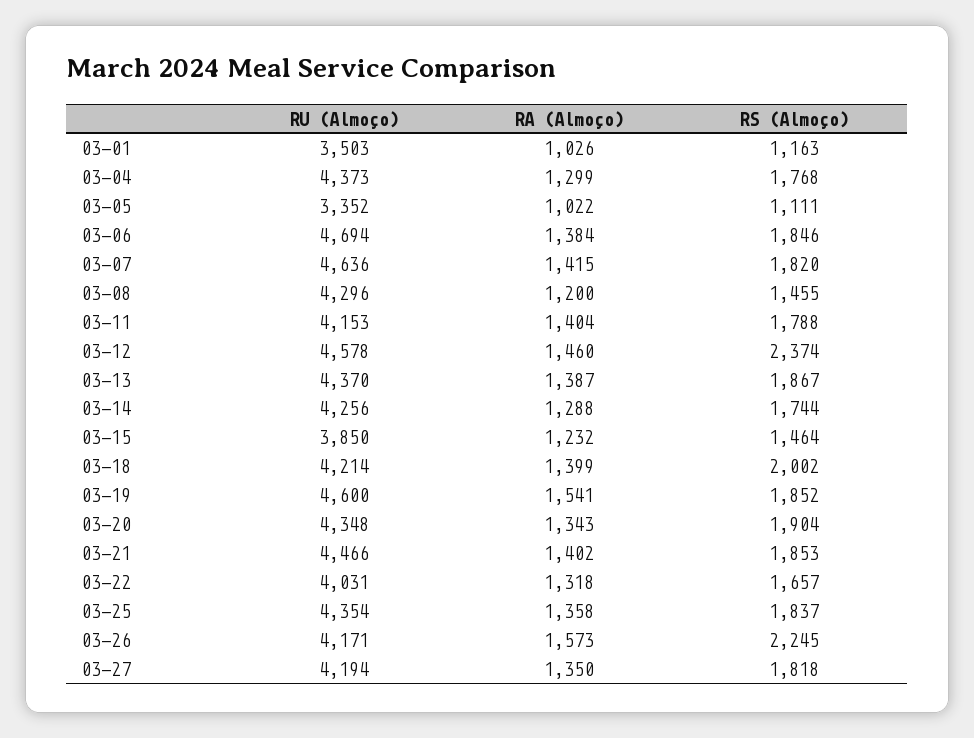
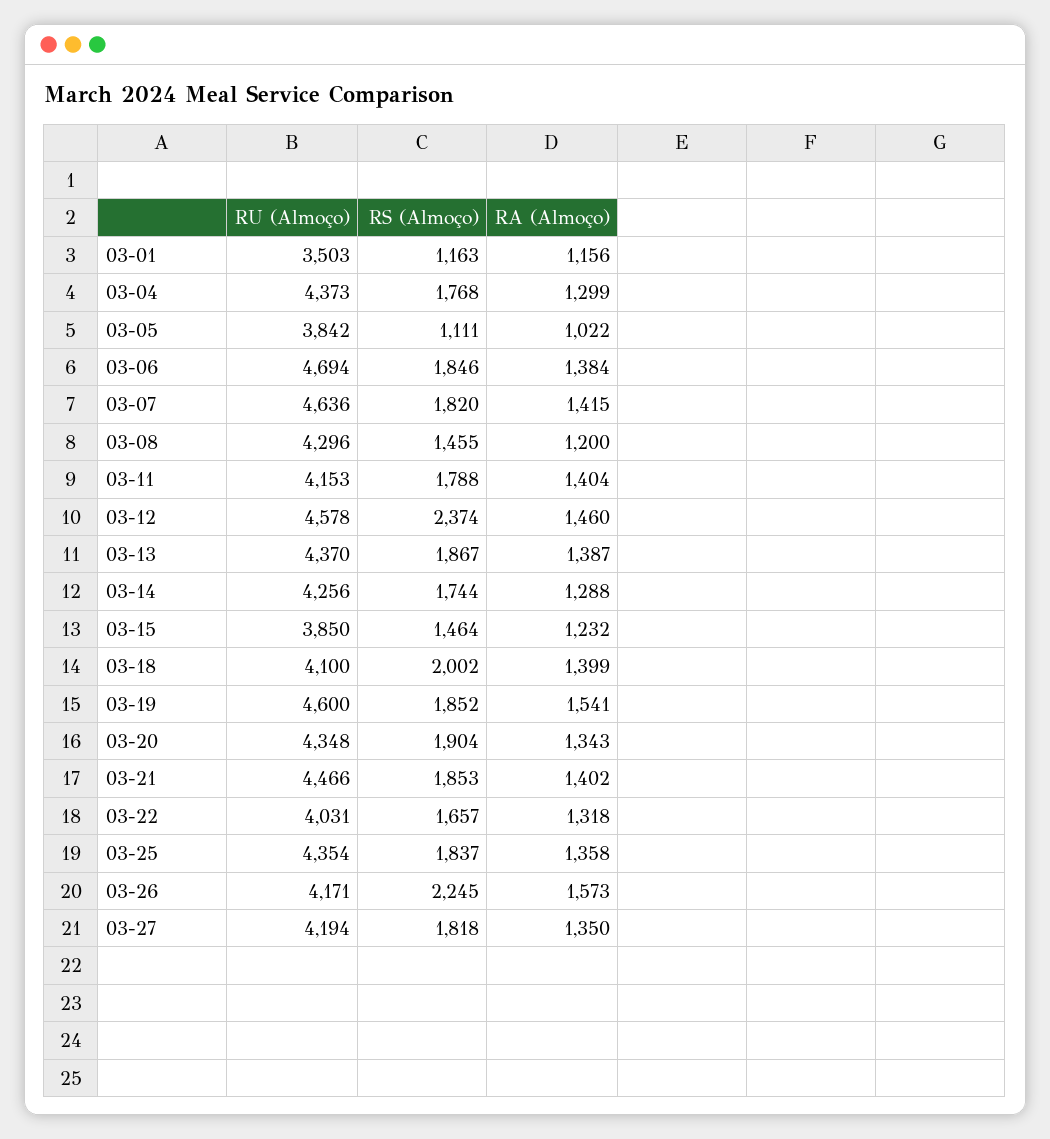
  {
    "RU (Almoço)": {
      "03-01": 3503,
      "03-04": 4373,
-     "03-05": 3352,
+     "03-05": 3842,
      "03-06": 4694,
      "03-07": 4636,
      "03-08": 4296,
      "03-11": 4153,
      "03-12": 4578,
      "03-13": 4370,
      "03-14": 4256,
      "03-15": 3850,
-     "03-18": 4214,
+     "03-18": 4100,
      "03-19": 4600,
      "03-20": 4348,
      "03-21": 4466,
      "03-22": 4031,
      "03-25": 4354,
      "03-26": 4171,
      "03-27": 4194
    },
    "RA (Almoço)": {
-     "03-01": 1026,
+     "03-01": 1156,
      "03-04": 1299,
      "03-05": 1022,
      "03-06": 1384,
      "03-07": 1415,
      "03-08": 1200,
      "03-11": 1404,
      "03-12": 1460,
      "03-13": 1387,
      "03-14": 1288,
      "03-15": 1232,
      "03-18": 1399,
      "03-19": 1541,
      "03-20": 1343,
      "03-21": 1402,
      "03-22": 1318,
      "03-25": 1358,
      "03-26": 1573,
      "03-27": 1350
    },
    "RS (Almoço)": {
      "03-01": 1163,
      "03-04": 1768,
      "03-05": 1111,
      "03-06": 1846,
      "03-07": 1820,
      "03-08": 1455,
      "03-11": 1788,
      "03-12": 2374,
      "03-13": 1867,
      "03-14": 1744,
      "03-15": 1464,
      "03-18": 2002,
      "03-19": 1852,
      "03-20": 1904,
      "03-21": 1853,
      "03-22": 1657,
      "03-25": 1837,
      "03-26": 2245,
      "03-27": 1818
    }
  }

